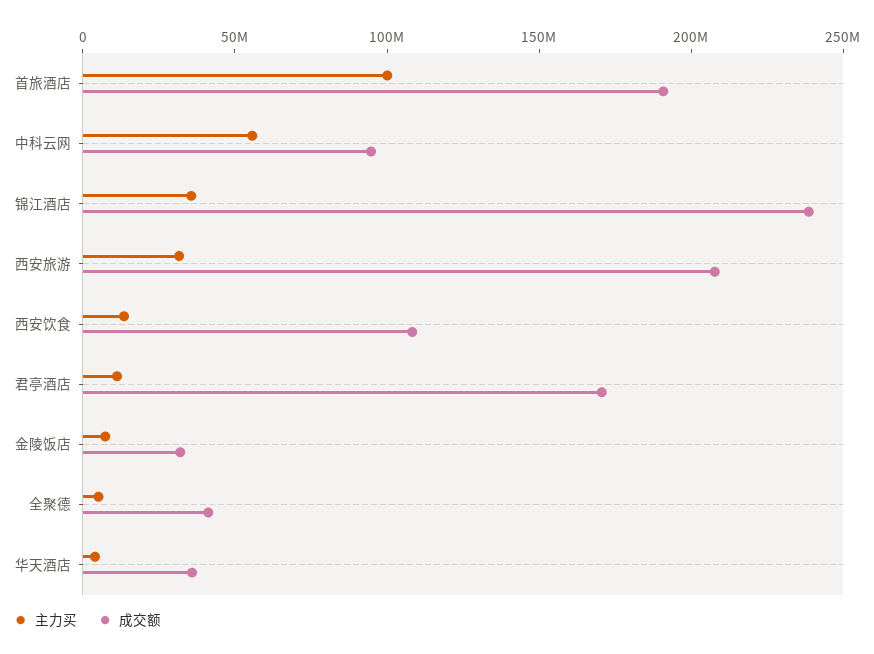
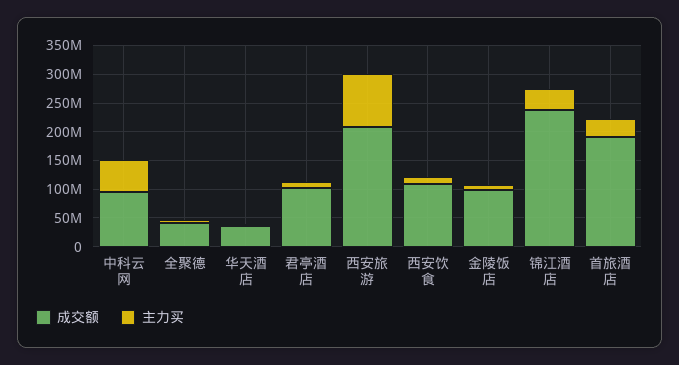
  {
    "主力买": {
-     "首旅酒店": 100000000,
+     "首旅酒店": 25000000,
      "中科云网": 60000000,
      "锦江酒店": 40000000,
-     "西安旅游": 30000000,
+     "西安旅游": 100000000,
      "西安饮食": 10000000,
      "君亭酒店": 10000000,
      "金陵饭店": 10000000,
      "全聚德": 10000000,
      "华天酒店": 0
    },
    "成交额": {
      "首旅酒店": 190000000,
      "中科云网": 90000000,
      "锦江酒店": 240000000,
      "西安旅游": 210000000,
      "西安饮食": 110000000,
-     "君亭酒店": 170000000,
+     "君亭酒店": 100000000,
-     "金陵饭店": 30000000,
+     "金陵饭店": 100000000,
      "全聚德": 40000000,
      "华天酒店": 40000000
    }
  }

